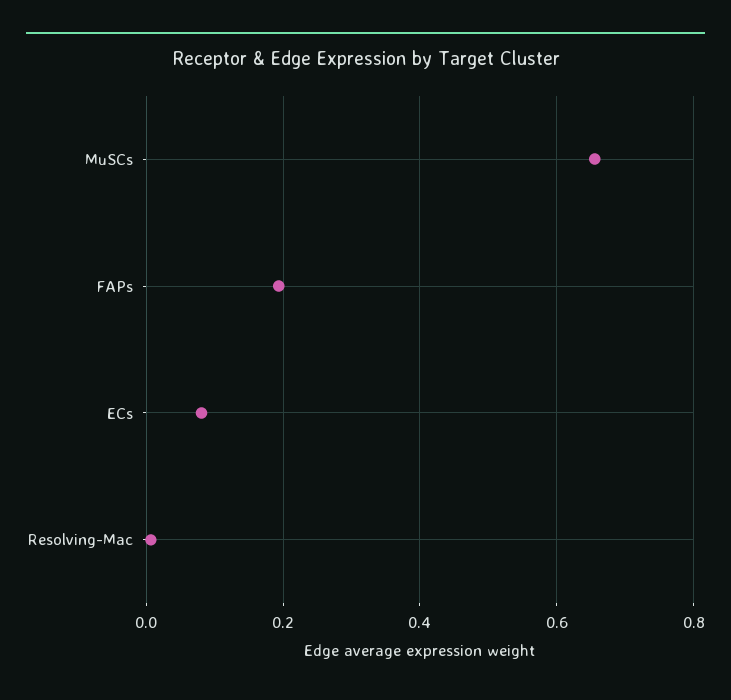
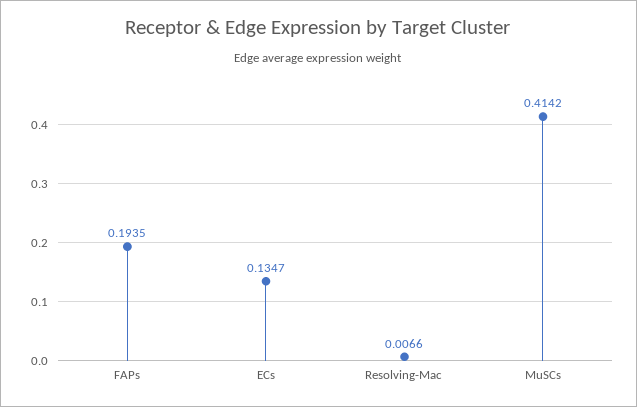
  {
-   "MuSCs": 0.66,
+   "MuSCs": 0.4142,
    "FAPs": 0.1935,
-   "ECs": 0.08,
+   "ECs": 0.1347,
    "Resolving-Mac": 0.0066
  }

